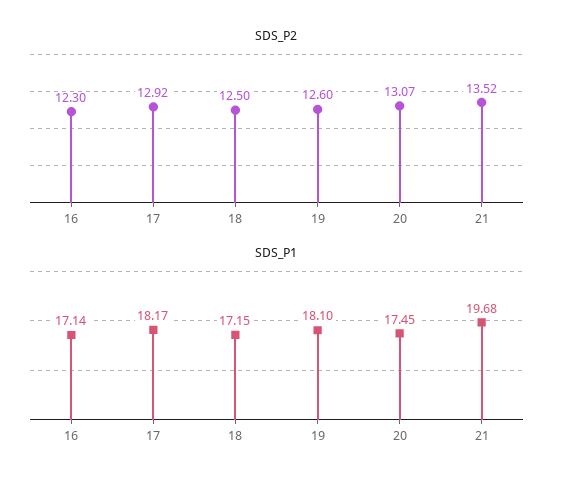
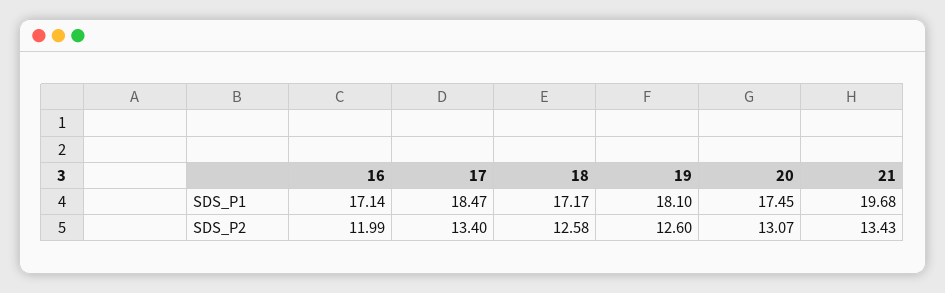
  {
    "SDS_P2": {
-     "16": 12.3,
+     "16": 11.99,
-     "17": 12.92,
+     "17": 13.4,
-     "18": 12.5,
+     "18": 12.58,
      "19": 12.6,
      "20": 13.07,
-     "21": 13.52
+     "21": 13.43
    },
    "SDS_P1": {
      "16": 17.14,
-     "17": 18.17,
+     "17": 18.47,
-     "18": 17.15,
+     "18": 17.17,
      "19": 18.1,
      "20": 17.45,
      "21": 19.68
    }
  }

